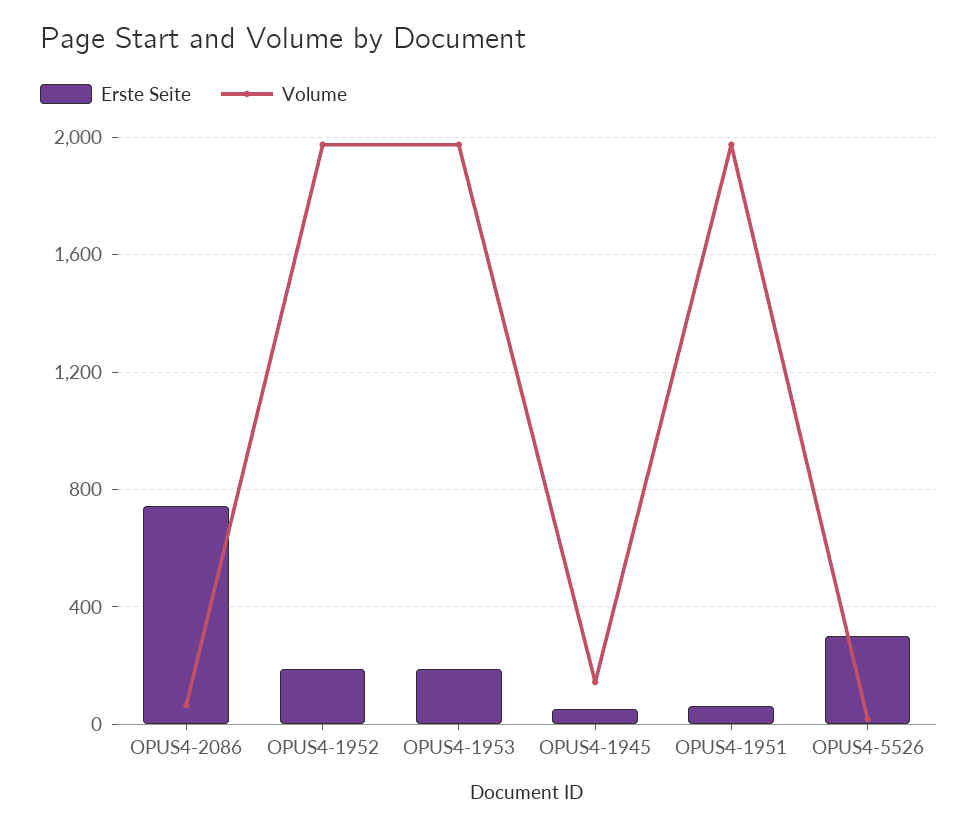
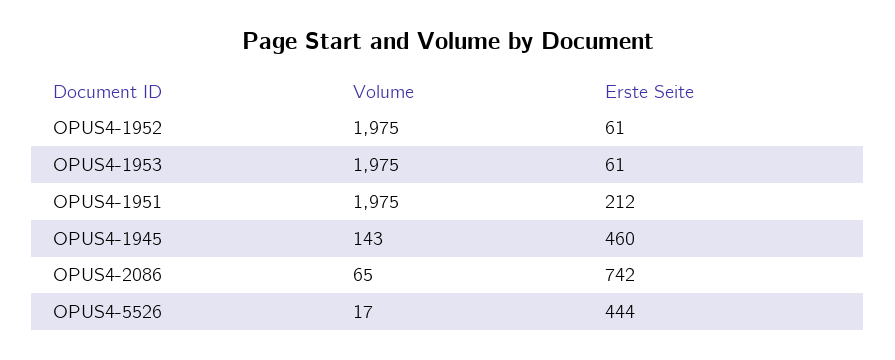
  {
    "Erste Seite": {
      "OPUS4-2086": 742,
-     "OPUS4-1952": 200,
+     "OPUS4-1952": 61,
-     "OPUS4-1953": 200,
+     "OPUS4-1953": 61,
-     "OPUS4-1945": 50,
+     "OPUS4-1945": 460,
-     "OPUS4-1951": 50,
+     "OPUS4-1951": 212,
-     "OPUS4-5526": 300
+     "OPUS4-5526": 444
    },
    "Volume": {
      "OPUS4-2086": 65,
      "OPUS4-1952": 1975,
      "OPUS4-1953": 1975,
      "OPUS4-1945": 143,
      "OPUS4-1951": 1975,
      "OPUS4-5526": 17
    }
  }

